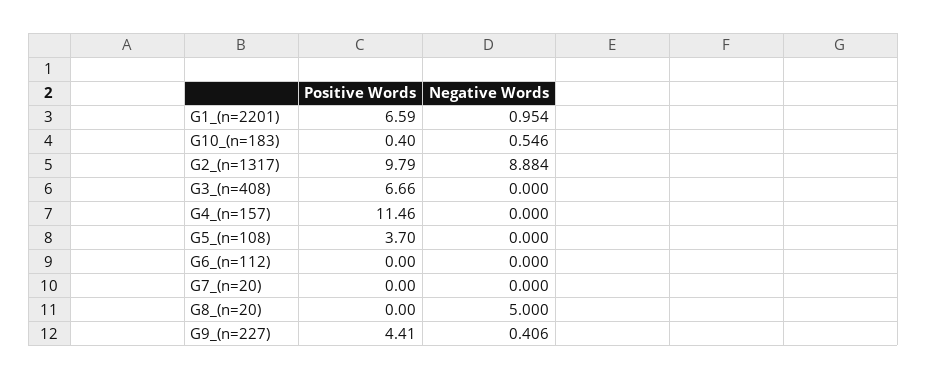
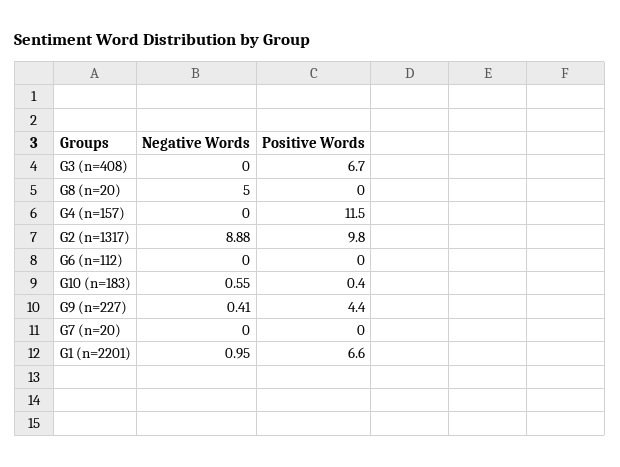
  {
    "Positive Words": {
      "G1_(n=2201)": 6.59,
      "G10_(n=183)": 0.4,
      "G2_(n=1317)": 9.79,
      "G3_(n=408)": 6.66,
      "G4_(n=157)": 11.46,
-     "G5_(n=108)": 3.7,
      "G6_(n=112)": 0,
      "G7_(n=20)": 0,
      "G8_(n=20)": 0,
      "G9_(n=227)": 4.41
    },
    "Negative Words": {
      "G1_(n=2201)": 0.954,
      "G10_(n=183)": 0.546,
      "G2_(n=1317)": 8.884,
      "G3_(n=408)": 0,
      "G4_(n=157)": 0,
-     "G5_(n=108)": 0,
      "G6_(n=112)": 0,
      "G7_(n=20)": 0,
      "G8_(n=20)": 5,
      "G9_(n=227)": 0.406
    }
  }

